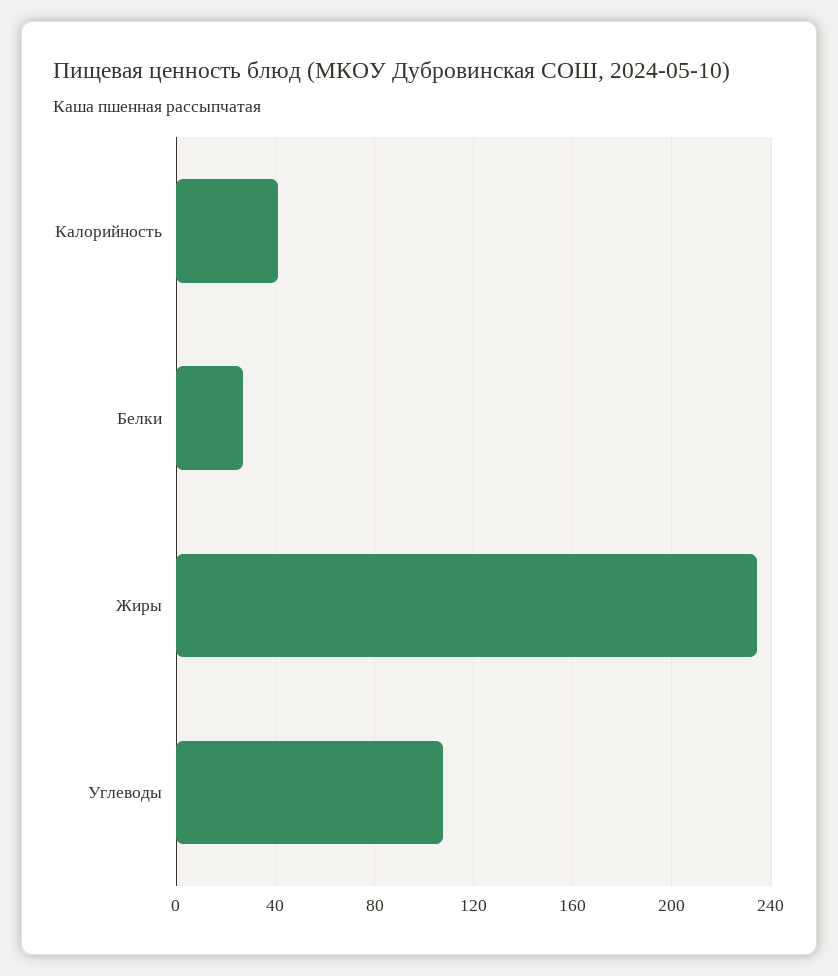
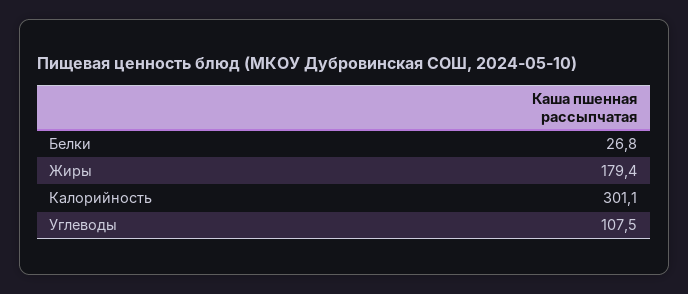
  {
-   "Калорийность": 40,
+   "Калорийность": 301.1,
    "Белки": 26.8,
-   "Жиры": 235,
+   "Жиры": 179.4,
    "Углеводы": 107.5
  }

